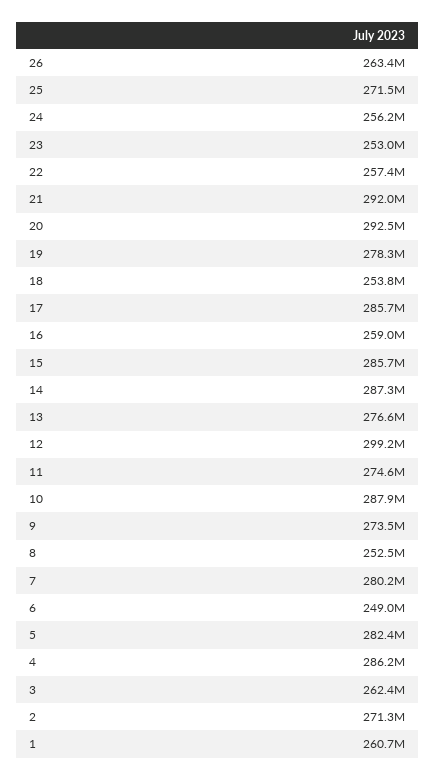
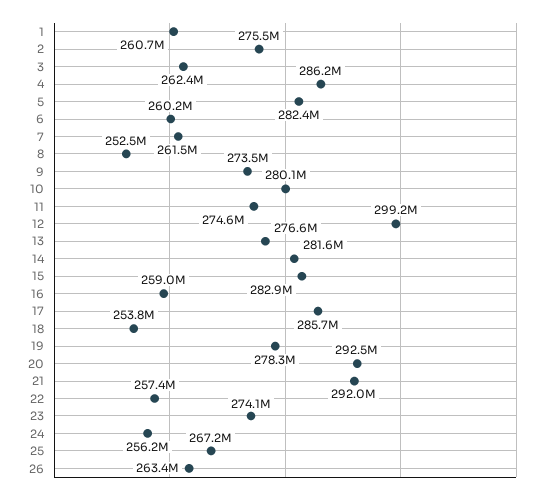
  {
    "26": 263400000,
-   "25": 271500000,
+   "25": 267200000,
    "24": 256200000,
-   "23": 253000000,
+   "23": 274100000,
    "22": 257400000,
    "21": 292000000,
    "20": 292500000,
    "19": 278300000,
    "18": 253800000,
    "17": 285700000,
    "16": 259000000,
-   "15": 285700000,
+   "15": 282900000,
-   "14": 287300000,
+   "14": 281600000,
    "13": 276600000,
    "12": 299200000,
    "11": 274600000,
-   "10": 287900000,
+   "10": 280100000,
    "9": 273500000,
    "8": 252500000,
-   "7": 280200000,
+   "7": 261500000,
-   "6": 249000000,
+   "6": 260200000,
    "5": 282400000,
    "4": 286200000,
    "3": 262400000,
-   "2": 271300000,
+   "2": 275500000,
    "1": 260700000
  }

